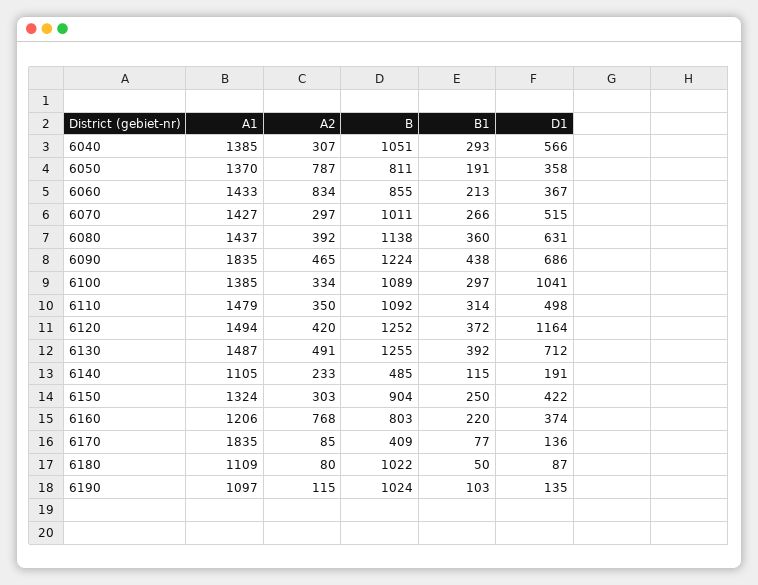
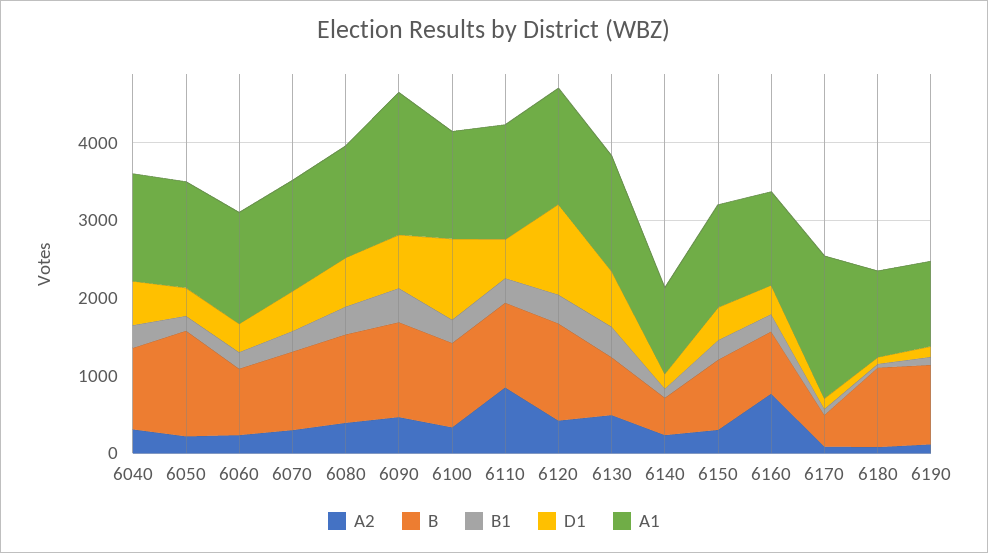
  {
    "A1": {
      "6040": 1385,
      "6050": 1370,
      "6060": 1433,
      "6070": 1427,
      "6080": 1437,
      "6090": 1835,
      "6100": 1385,
      "6110": 1479,
      "6120": 1494,
      "6130": 1487,
      "6140": 1105,
      "6150": 1324,
      "6160": 1206,
      "6170": 1835,
      "6180": 1109,
      "6190": 1097
    },
    "A2": {
      "6040": 307,
-     "6050": 787,
+     "6050": 200,
-     "6060": 834,
+     "6060": 200,
      "6070": 297,
      "6080": 392,
      "6090": 465,
      "6100": 334,
-     "6110": 350,
+     "6110": 800,
      "6120": 420,
      "6130": 491,
      "6140": 233,
      "6150": 303,
      "6160": 768,
      "6170": 85,
      "6180": 80,
      "6190": 115
    },
    "B": {
      "6040": 1051,
-     "6050": 811,
+     "6050": 1400,
      "6060": 855,
      "6070": 1011,
      "6080": 1138,
      "6090": 1224,
      "6100": 1089,
      "6110": 1092,
      "6120": 1252,
-     "6130": 1255,
+     "6130": 800,
      "6140": 485,
      "6150": 904,
      "6160": 803,
      "6170": 409,
      "6180": 1022,
      "6190": 1024
    },
    "B1": {
      "6040": 293,
      "6050": 191,
      "6060": 213,
      "6070": 266,
      "6080": 360,
      "6090": 438,
      "6100": 297,
      "6110": 314,
      "6120": 372,
      "6130": 392,
      "6140": 115,
      "6150": 250,
      "6160": 220,
      "6170": 77,
      "6180": 50,
      "6190": 103
    },
    "D1": {
      "6040": 566,
      "6050": 358,
      "6060": 367,
      "6070": 515,
      "6080": 631,
      "6090": 686,
      "6100": 1041,
      "6110": 498,
      "6120": 1164,
      "6130": 712,
      "6140": 191,
      "6150": 422,
      "6160": 374,
      "6170": 136,
      "6180": 87,
      "6190": 135
    }
  }

